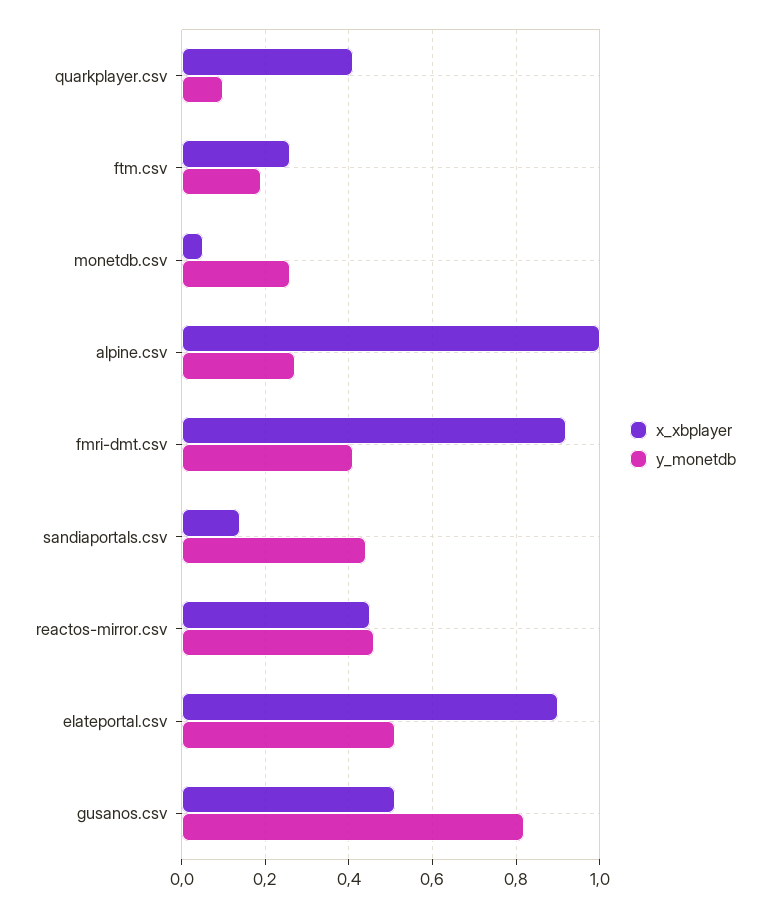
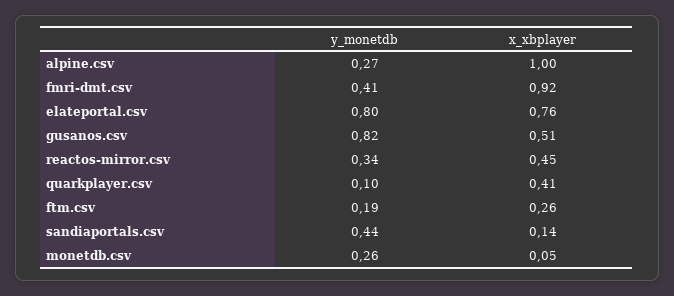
  {
    "x_xbplayer": {
      "quarkplayer.csv": 0.41,
      "ftm.csv": 0.26,
      "monetdb.csv": 0.05,
      "alpine.csv": 1,
      "fmri-dmt.csv": 0.92,
      "sandiaportals.csv": 0.14,
      "reactos-mirror.csv": 0.45,
-     "elateportal.csv": 0.9,
+     "elateportal.csv": 0.76,
      "gusanos.csv": 0.51
    },
    "y_monetdb": {
      "quarkplayer.csv": 0.1,
      "ftm.csv": 0.19,
      "monetdb.csv": 0.26,
      "alpine.csv": 0.27,
      "fmri-dmt.csv": 0.41,
      "sandiaportals.csv": 0.44,
-     "reactos-mirror.csv": 0.45,
+     "reactos-mirror.csv": 0.34,
-     "elateportal.csv": 0.5,
+     "elateportal.csv": 0.8,
      "gusanos.csv": 0.82
    }
  }

